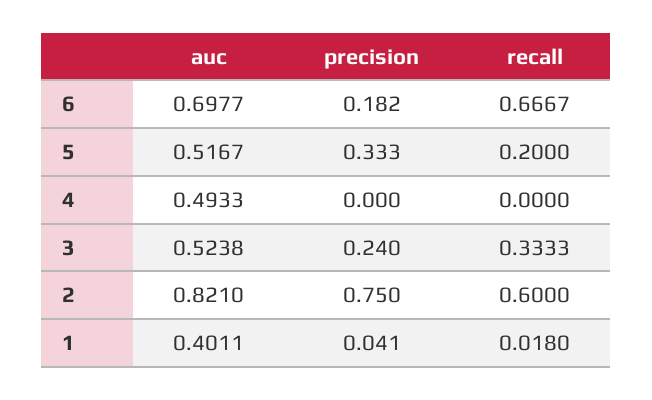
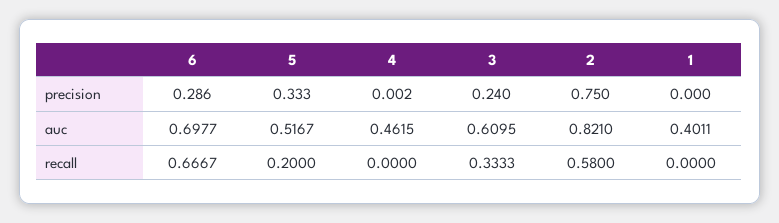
  {
    "auc": {
      "6": 0.6977,
      "5": 0.5167,
-     "4": 0.4933,
+     "4": 0.4615,
-     "3": 0.5238,
+     "3": 0.6095,
      "2": 0.821,
      "1": 0.4011
    },
    "precision": {
-     "6": 0.182,
+     "6": 0.286,
      "5": 0.333,
-     "4": 0,
+     "4": 0.002,
      "3": 0.24,
      "2": 0.75,
-     "1": 0.041
+     "1": 0
    },
    "recall": {
      "6": 0.6667,
      "5": 0.2,
      "4": 0,
      "3": 0.3333,
-     "2": 0.6,
+     "2": 0.58,
-     "1": 0.018
+     "1": 0
    }
  }

